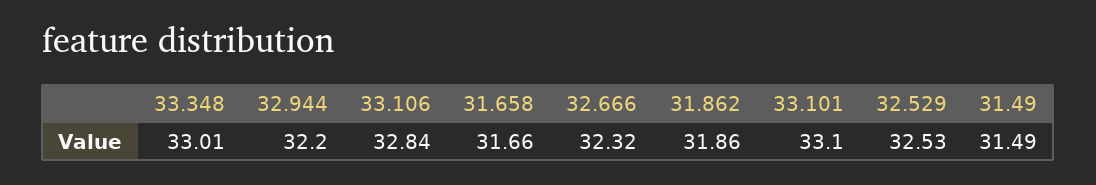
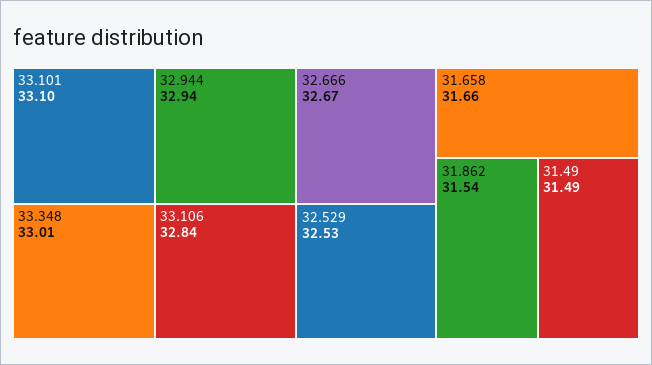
  {
    "33.348": 33.01,
-   "32.944": 32.2,
+   "32.944": 32.94,
    "33.106": 32.84,
    "31.658": 31.66,
-   "32.666": 32.32,
+   "32.666": 32.67,
-   "31.862": 31.86,
+   "31.862": 31.54,
    "33.101": 33.1,
    "32.529": 32.53,
    "31.49": 31.49
  }

